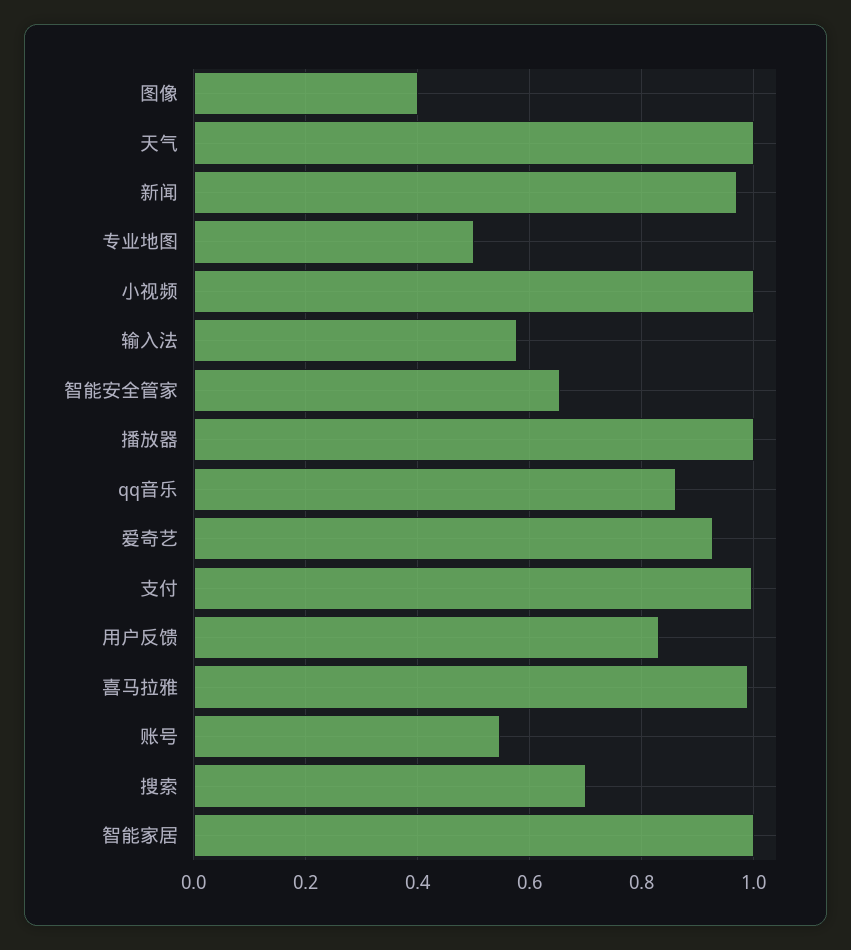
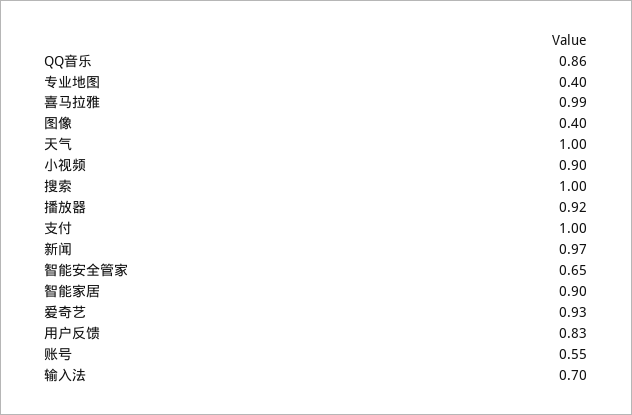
  {
    "图像": 0.4,
    "天气": 1,
    "新闻": 0.97,
-   "专业地图": 0.5,
+   "专业地图": 0.4,
-   "小视频": 1,
+   "小视频": 0.9,
-   "输入法": 0.58,
+   "输入法": 0.7,
    "智能安全管家": 0.65,
-   "播放器": 1,
+   "播放器": 0.92,
    "qq音乐": 0.86,
    "爱奇艺": 0.93,
    "支付": 1,
    "用户反馈": 0.83,
    "喜马拉雅": 0.99,
    "账号": 0.55,
-   "搜索": 0.7,
+   "搜索": 1,
-   "智能家居": 1
+   "智能家居": 0.9
  }

